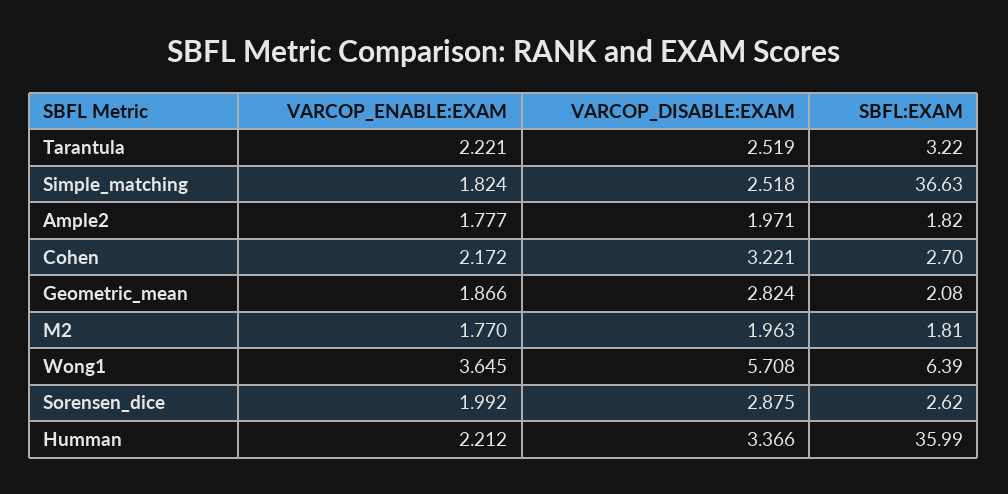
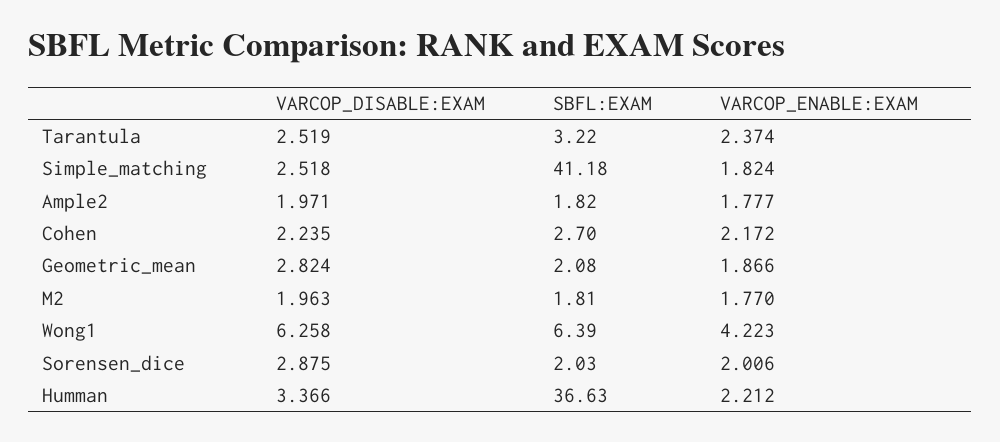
  {
    "VARCOP_ENABLE:EXAM": {
-     "Tarantula": 2.221,
+     "Tarantula": 2.374,
      "Simple_matching": 1.824,
      "Ample2": 1.777,
      "Cohen": 2.172,
      "Geometric_mean": 1.866,
      "M2": 1.77,
-     "Wong1": 3.645,
+     "Wong1": 4.223,
-     "Sorensen_dice": 1.992,
+     "Sorensen_dice": 2.006,
      "Humman": 2.212
    },
    "VARCOP_DISABLE:EXAM": {
      "Tarantula": 2.519,
      "Simple_matching": 2.518,
      "Ample2": 1.971,
-     "Cohen": 3.221,
+     "Cohen": 2.235,
      "Geometric_mean": 2.824,
      "M2": 1.963,
-     "Wong1": 5.708,
+     "Wong1": 6.258,
      "Sorensen_dice": 2.875,
      "Humman": 3.366
    },
    "SBFL:EXAM": {
      "Tarantula": 3.22,
-     "Simple_matching": 36.63,
+     "Simple_matching": 41.18,
      "Ample2": 1.82,
      "Cohen": 2.7,
      "Geometric_mean": 2.08,
      "M2": 1.81,
      "Wong1": 6.39,
-     "Sorensen_dice": 2.62,
+     "Sorensen_dice": 2.03,
-     "Humman": 35.99
+     "Humman": 36.63
    }
  }

